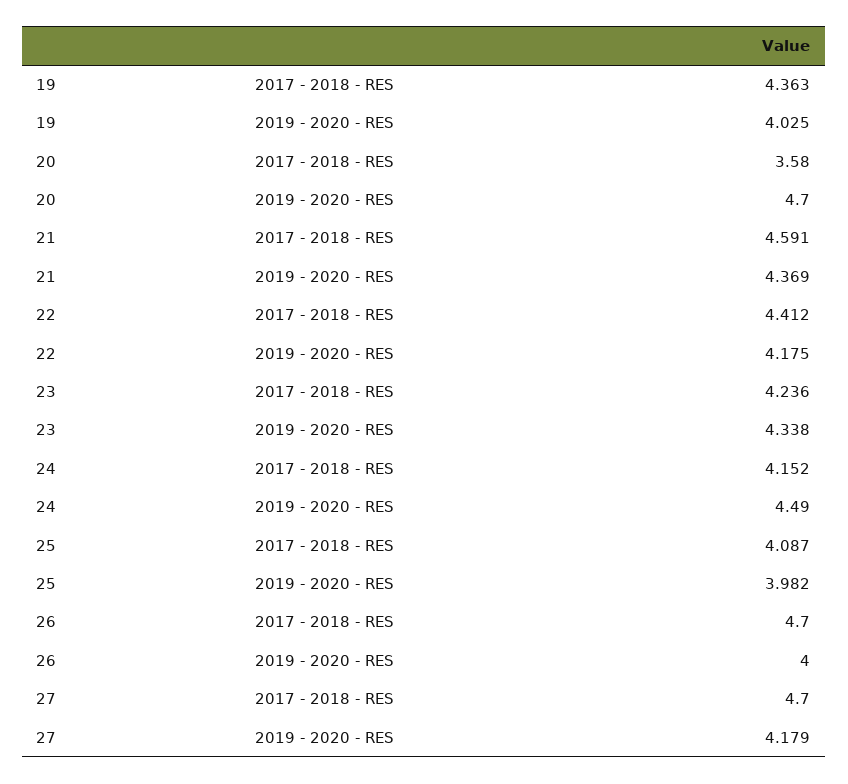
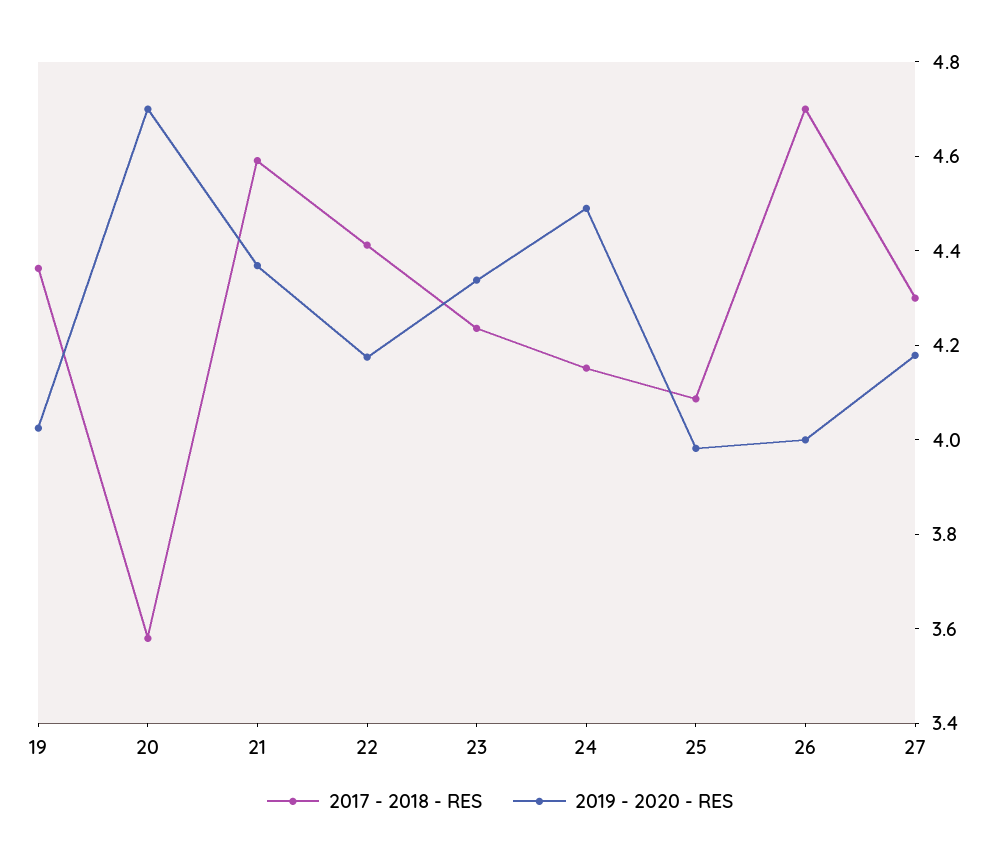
  {
    "2017 - 2018 - RES": {
      "19": 4.363,
      "20": 3.58,
      "21": 4.591,
      "22": 4.412,
      "23": 4.236,
      "24": 4.152,
      "25": 4.087,
      "26": 4.7,
-     "27": 4.7
+     "27": 4.3
    },
    "2019 - 2020 - RES": {
      "19": 4.025,
      "20": 4.7,
      "21": 4.369,
      "22": 4.175,
      "23": 4.338,
      "24": 4.49,
      "25": 3.982,
      "26": 4,
      "27": 4.179
    }
  }

